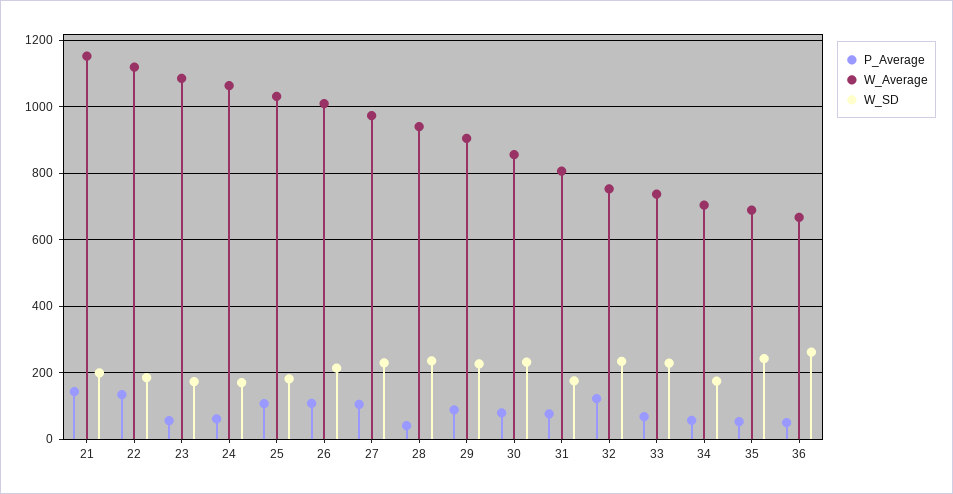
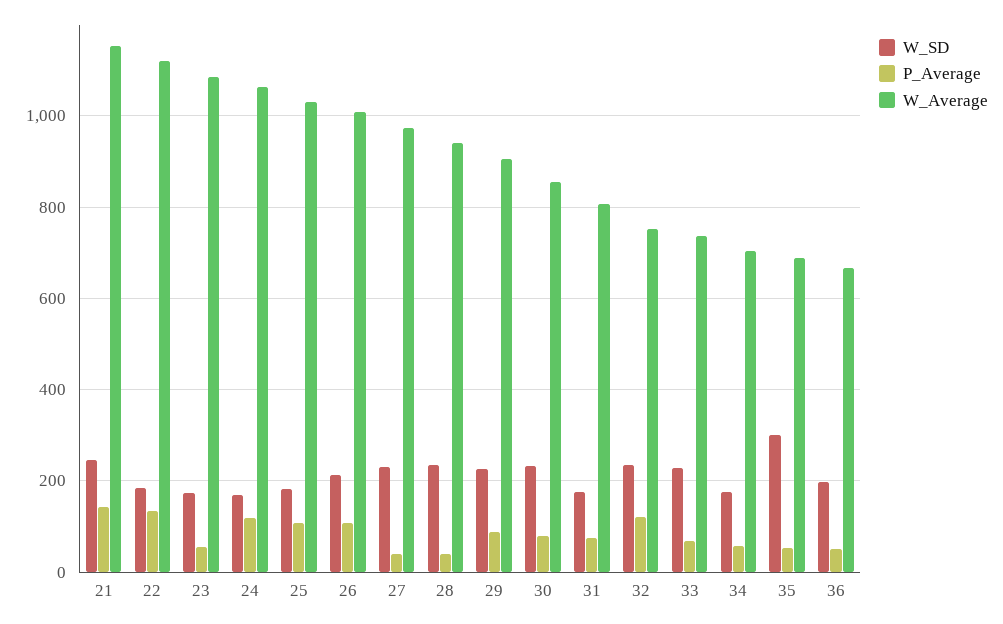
  {
    "P_Average": {
      "21": 140,
      "22": 140,
      "23": 60,
-     "24": 60,
+     "24": 120,
      "25": 100,
      "26": 100,
-     "27": 100,
+     "27": 40,
      "28": 40,
      "29": 80,
      "30": 80,
      "31": 80,
      "32": 120,
      "33": 60,
      "34": 60,
      "35": 60,
      "36": 60
    },
    "W_Average": {
      "21": 1160,
      "22": 1120,
      "23": 1080,
      "24": 1060,
      "25": 1040,
      "26": 1000,
      "27": 980,
      "28": 940,
      "29": 900,
      "30": 860,
      "31": 800,
      "32": 760,
      "33": 740,
      "34": 700,
      "35": 680,
      "36": 660
    },
    "W_SD": {
-     "21": 200,
+     "21": 240,
      "22": 180,
      "23": 180,
      "24": 180,
      "25": 180,
      "26": 220,
      "27": 220,
      "28": 240,
      "29": 220,
      "30": 240,
      "31": 180,
      "32": 240,
      "33": 220,
      "34": 180,
-     "35": 240,
+     "35": 300,
-     "36": 260
+     "36": 200
    }
  }

